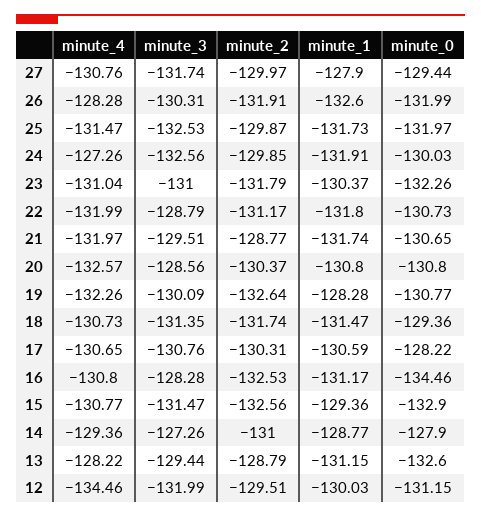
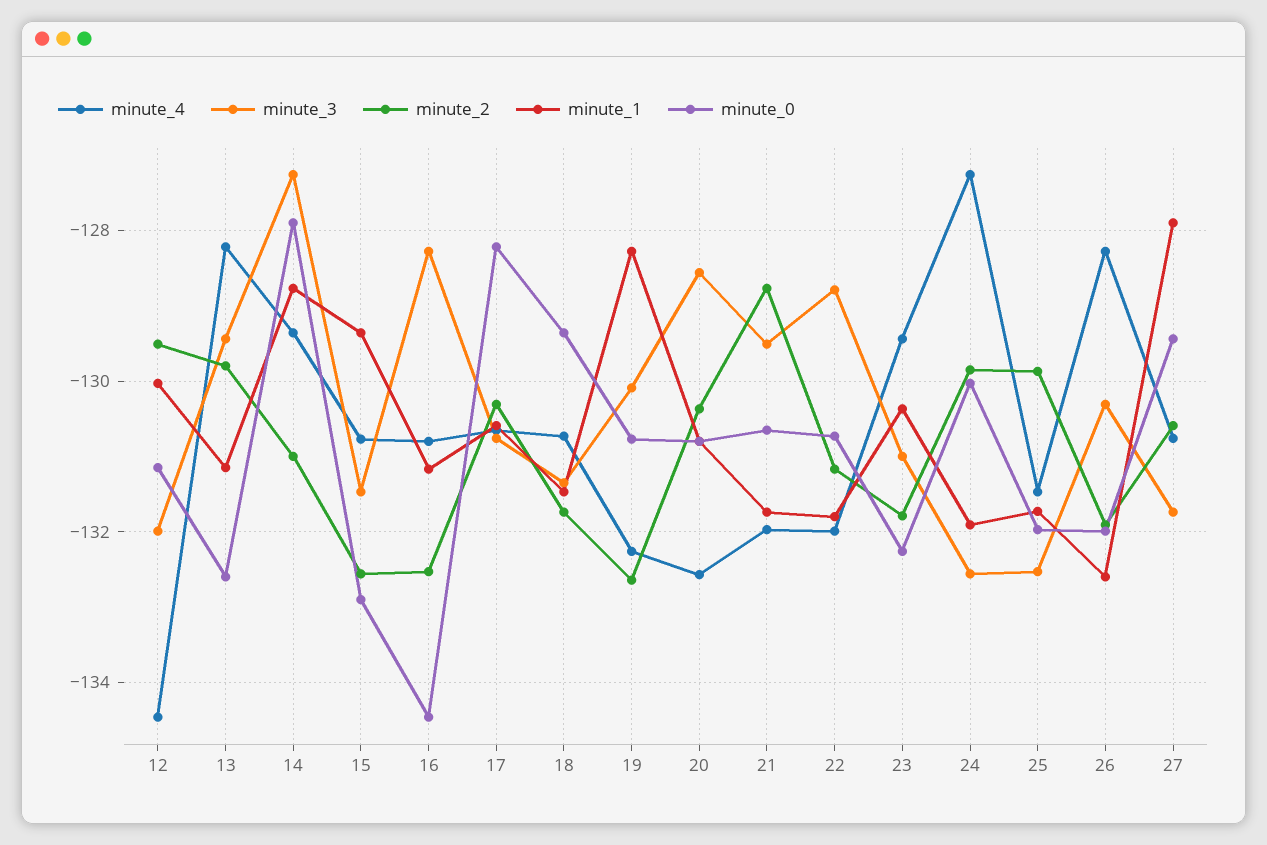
  {
    "minute_4": {
      "27": -130.76,
      "26": -128.28,
      "25": -131.47,
      "24": -127.26,
-     "23": -131.04,
+     "23": -129.4,
      "22": -131.99,
      "21": -131.97,
      "20": -132.57,
      "19": -132.26,
      "18": -130.73,
      "17": -130.65,
      "16": -130.8,
      "15": -130.77,
      "14": -129.36,
      "13": -128.22,
      "12": -134.46
    },
    "minute_3": {
      "27": -131.74,
      "26": -130.31,
      "25": -132.53,
      "24": -132.56,
      "23": -131,
      "22": -128.79,
      "21": -129.51,
      "20": -128.56,
      "19": -130.09,
      "18": -131.35,
      "17": -130.76,
      "16": -128.28,
      "15": -131.47,
      "14": -127.26,
      "13": -129.44,
      "12": -131.99
    },
    "minute_2": {
-     "27": -129.97,
+     "27": -130.6,
      "26": -131.91,
      "25": -129.87,
      "24": -129.85,
      "23": -131.79,
      "22": -131.17,
      "21": -128.77,
      "20": -130.37,
      "19": -132.64,
      "18": -131.74,
      "17": -130.31,
      "16": -132.53,
      "15": -132.56,
      "14": -131,
-     "13": -128.79,
+     "13": -129.8,
      "12": -129.51
    },
    "minute_1": {
      "27": -127.9,
      "26": -132.6,
      "25": -131.73,
      "24": -131.91,
      "23": -130.37,
      "22": -131.8,
      "21": -131.74,
      "20": -130.8,
      "19": -128.28,
      "18": -131.47,
      "17": -130.59,
      "16": -131.17,
      "15": -129.36,
      "14": -128.77,
      "13": -131.15,
      "12": -130.03
    },
    "minute_0": {
      "27": -129.44,
      "26": -131.99,
      "25": -131.97,
      "24": -130.03,
      "23": -132.26,
      "22": -130.73,
      "21": -130.65,
      "20": -130.8,
      "19": -130.77,
      "18": -129.36,
      "17": -128.22,
      "16": -134.46,
      "15": -132.9,
      "14": -127.9,
      "13": -132.6,
      "12": -131.15
    }
  }

